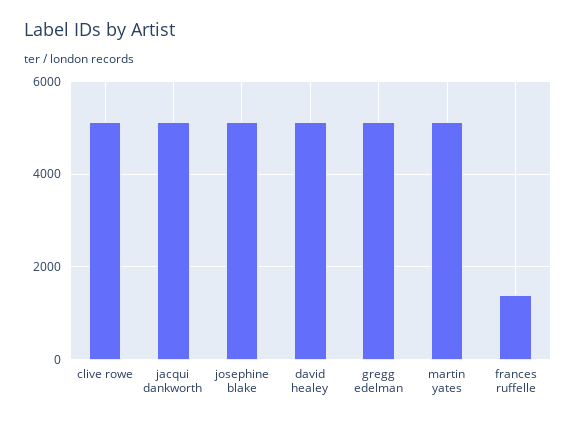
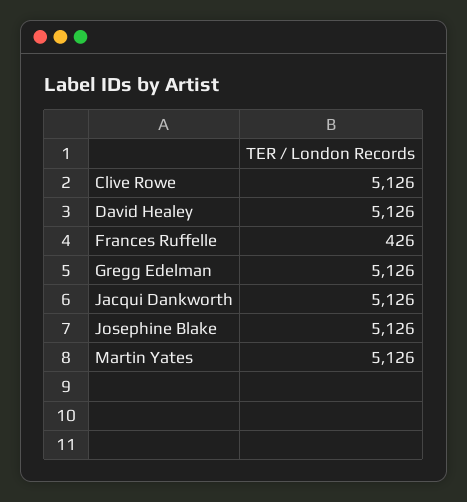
  {
    "clive rowe": 5126,
    "jacqui dankworth": 5126,
    "josephine blake": 5126,
    "david healey": 5126,
    "gregg edelman": 5126,
    "martin yates": 5126,
-   "frances ruffelle": 1400
+   "frances ruffelle": 426
  }

